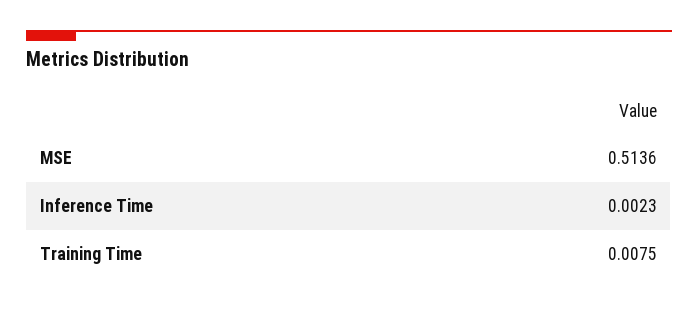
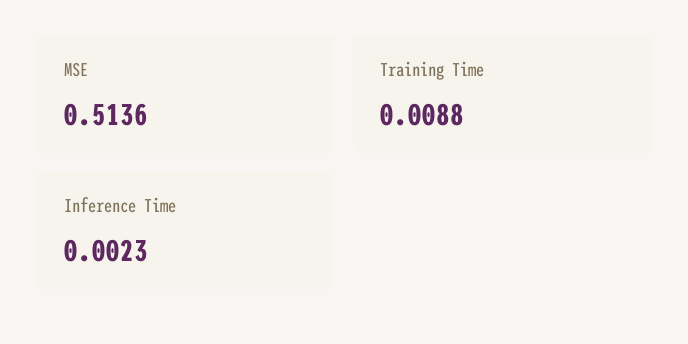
  {
    "MSE": 0.5136,
    "Inference Time": 0.0023,
-   "Training Time": 0.0075
+   "Training Time": 0.0088
  }

